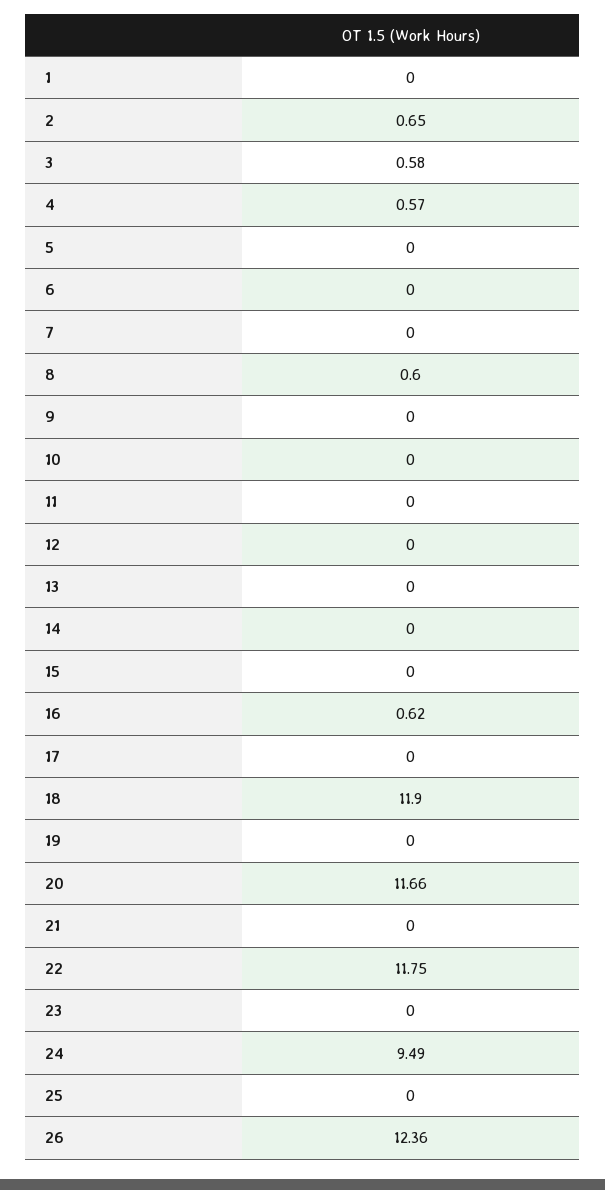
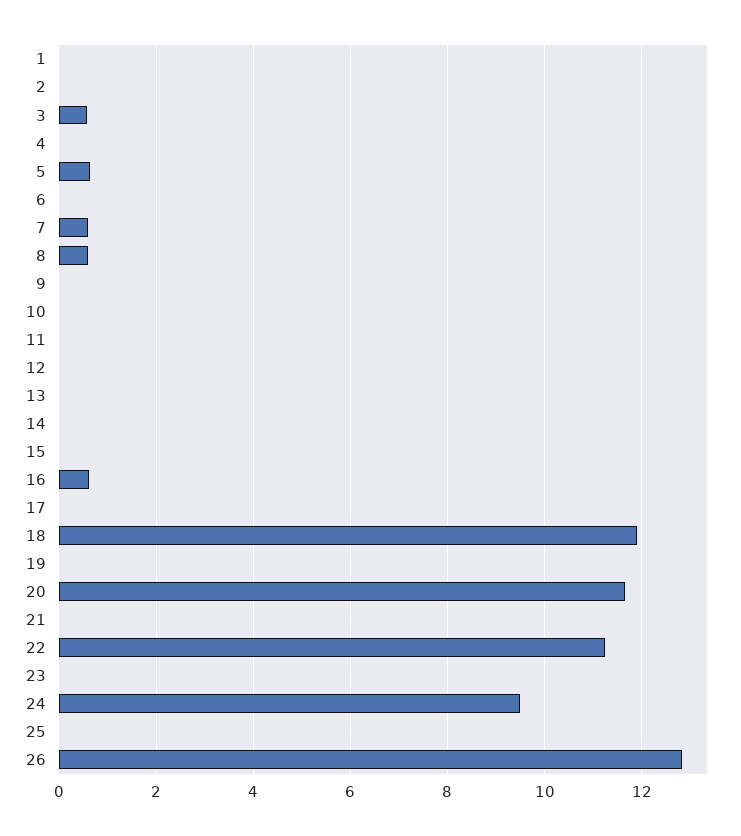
  {
    "1": 0,
-   "2": 0.65,
+   "2": 0,
    "3": 0.58,
-   "4": 0.57,
+   "4": 0,
-   "5": 0,
+   "5": 0.6,
    "6": 0,
-   "7": 0,
+   "7": 0.6,
    "8": 0.6,
    "9": 0,
    "10": 0,
    "11": 0,
    "12": 0,
    "13": 0,
    "14": 0,
    "15": 0,
    "16": 0.62,
    "17": 0,
    "18": 11.9,
    "19": 0,
    "20": 11.66,
    "21": 0,
-   "22": 11.75,
+   "22": 11.2,
    "23": 0,
    "24": 9.49,
    "25": 0,
-   "26": 12.36
+   "26": 12.8
  }

